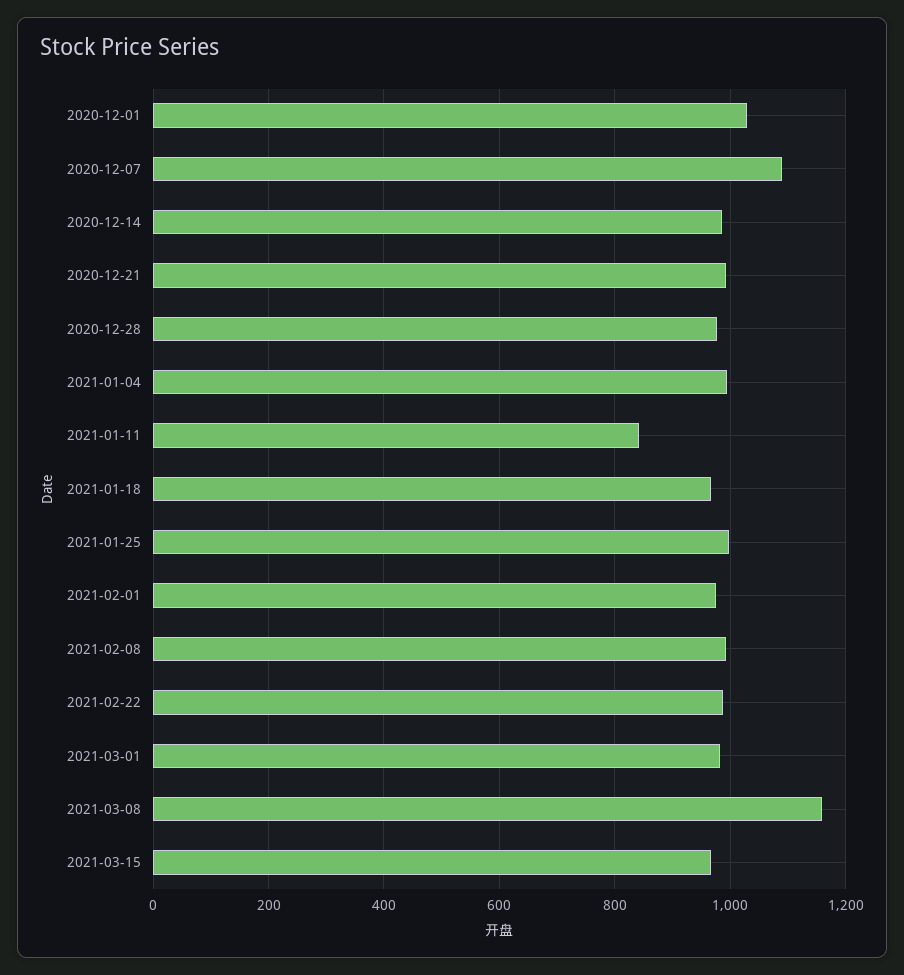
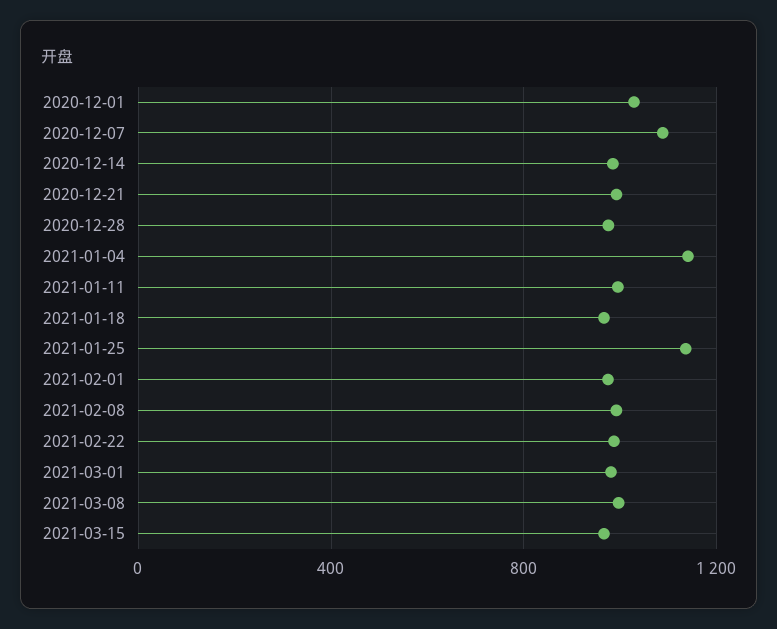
  {
    "2020-12-01": 1020,
    "2020-12-07": 1080,
    "2020-12-14": 980,
    "2020-12-21": 1000,
    "2020-12-28": 980,
-   "2021-01-04": 1000,
+   "2021-01-04": 1150,
-   "2021-01-11": 840,
+   "2021-01-11": 1000,
    "2021-01-18": 960,
-   "2021-01-25": 1000,
+   "2021-01-25": 1150,
    "2021-02-01": 980,
    "2021-02-08": 1000,
    "2021-02-22": 980,
    "2021-03-01": 980,
-   "2021-03-08": 1160,
+   "2021-03-08": 1000,
    "2021-03-15": 960
  }

